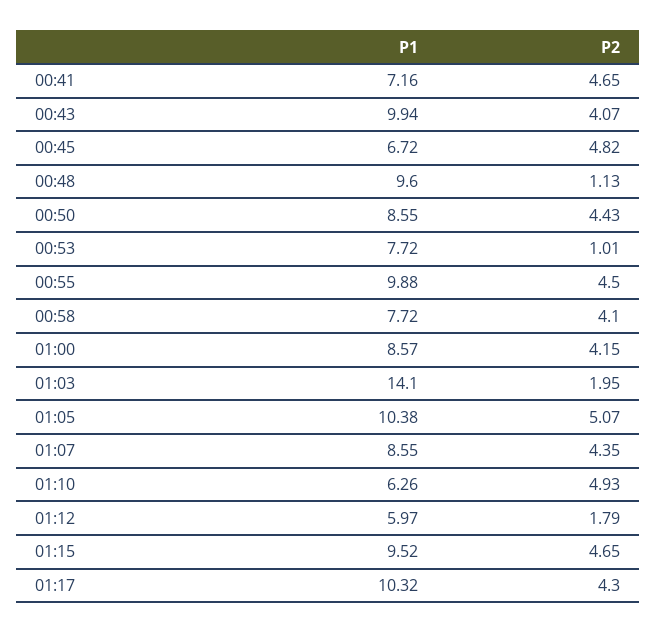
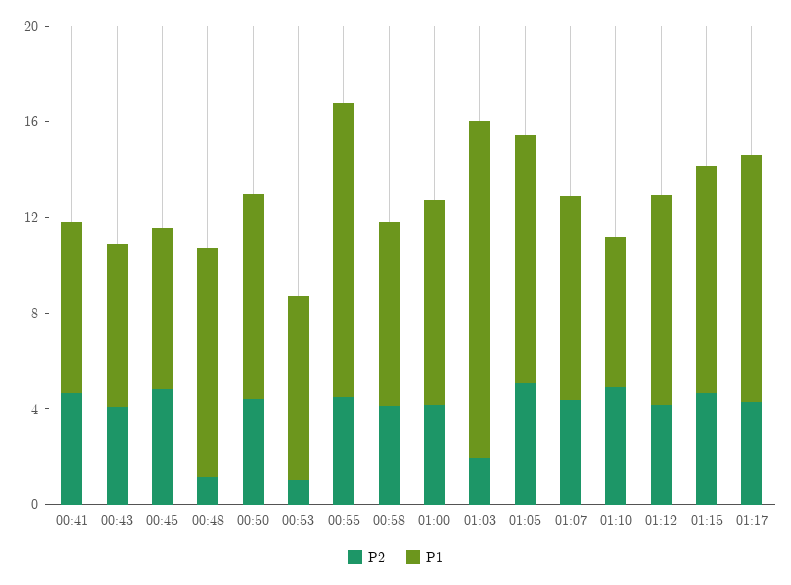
  {
    "P1": {
      "00:41": 7.16,
-     "00:43": 9.94,
+     "00:43": 7,
      "00:45": 6.72,
      "00:48": 9.6,
      "00:50": 8.55,
      "00:53": 7.72,
-     "00:55": 9.88,
+     "00:55": 12,
      "00:58": 7.72,
      "01:00": 8.57,
      "01:03": 14.1,
      "01:05": 10.38,
      "01:07": 8.55,
      "01:10": 6.26,
-     "01:12": 5.97,
+     "01:12": 9,
      "01:15": 9.52,
      "01:17": 10.32
    },
    "P2": {
      "00:41": 4.65,
      "00:43": 4.07,
      "00:45": 4.82,
      "00:48": 1.13,
      "00:50": 4.43,
      "00:53": 1.01,
      "00:55": 4.5,
      "00:58": 4.1,
      "01:00": 4.15,
      "01:03": 1.95,
      "01:05": 5.07,
      "01:07": 4.35,
      "01:10": 4.93,
-     "01:12": 1.79,
+     "01:12": 4,
      "01:15": 4.65,
      "01:17": 4.3
    }
  }

